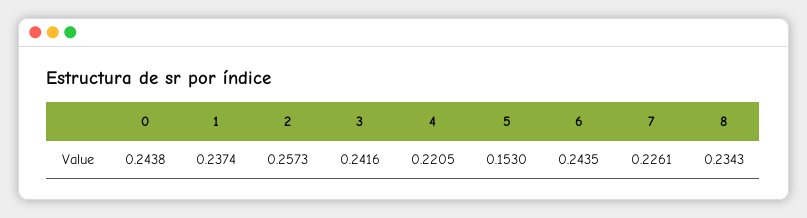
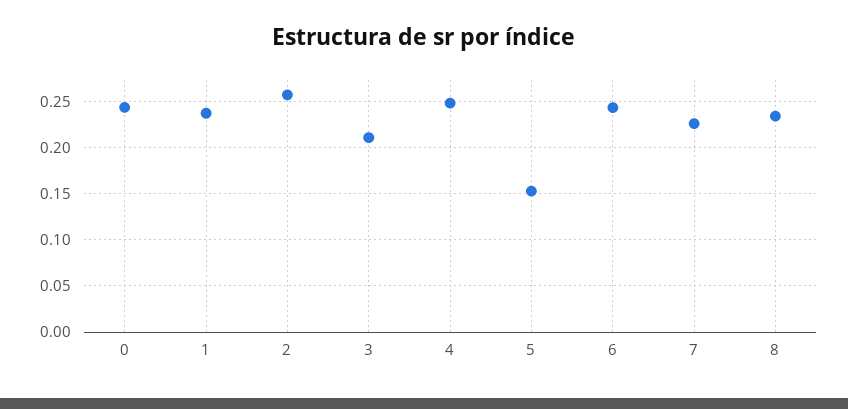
  {
    "0": 0.2438,
    "1": 0.2374,
    "2": 0.2573,
-   "3": 0.2416,
+   "3": 0.21,
-   "4": 0.2205,
+   "4": 0.25,
    "5": 0.153,
    "6": 0.2435,
    "7": 0.2261,
    "8": 0.2343
  }

